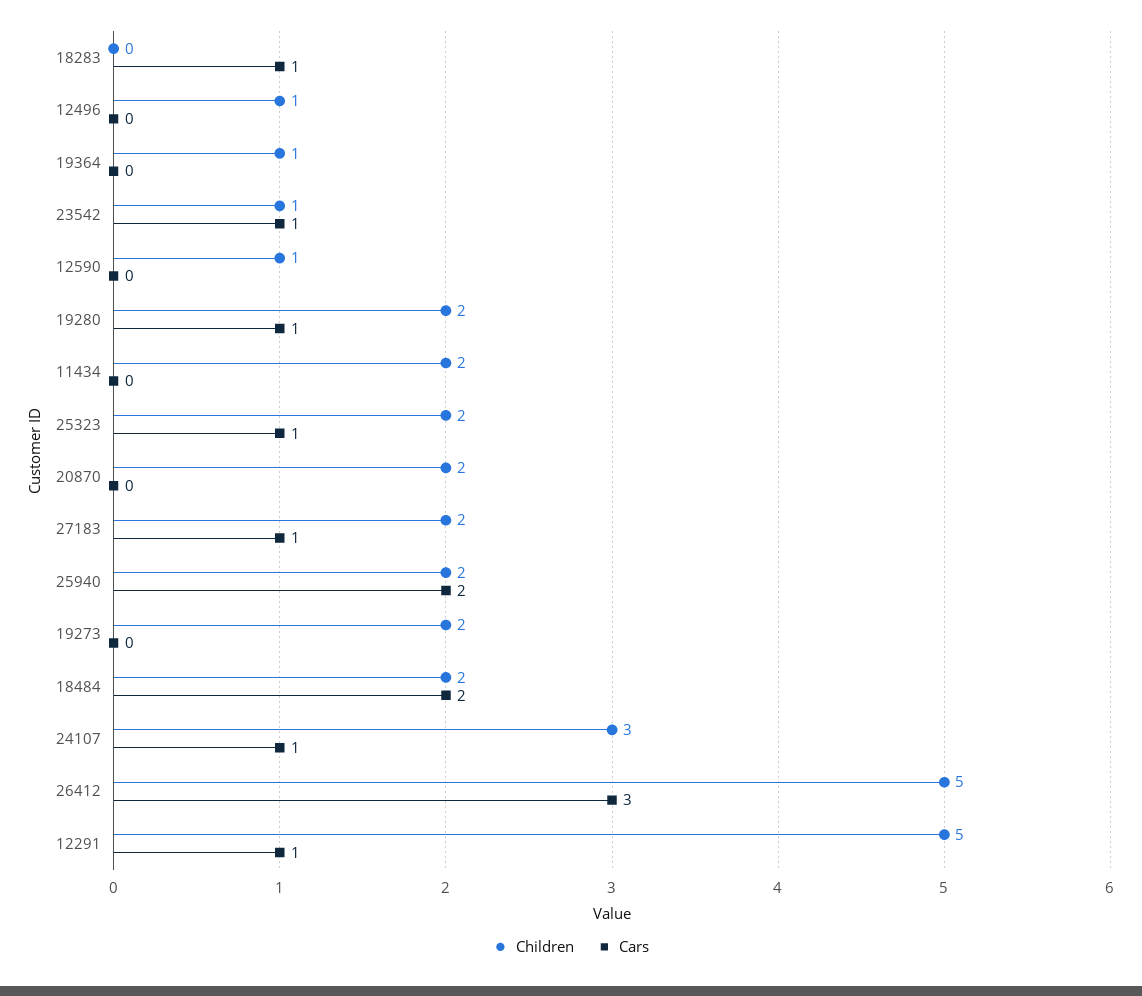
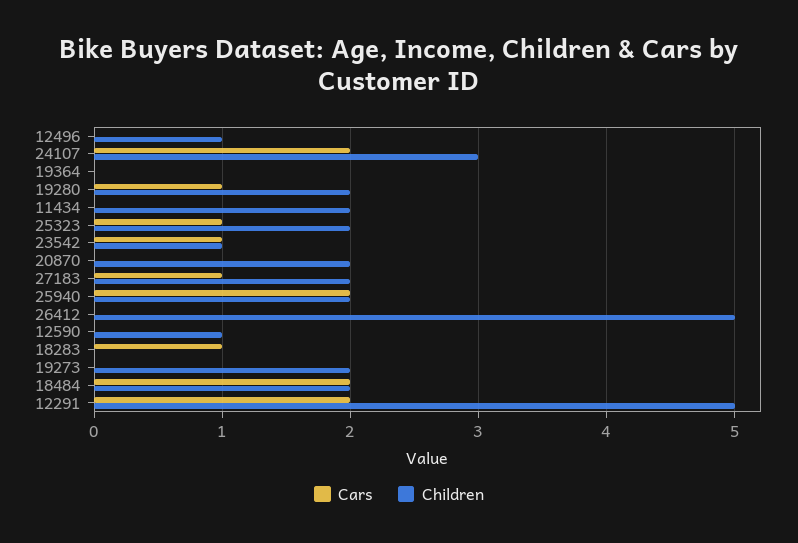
  {
    "Children": {
      "18283": 0,
      "12496": 1,
-     "19364": 1,
+     "19364": 0,
      "23542": 1,
      "12590": 1,
      "19280": 2,
      "11434": 2,
      "25323": 2,
      "20870": 2,
      "27183": 2,
      "25940": 2,
      "19273": 2,
      "18484": 2,
      "24107": 3,
      "26412": 5,
      "12291": 5
    },
    "Cars": {
      "18283": 1,
      "12496": 0,
      "19364": 0,
      "23542": 1,
      "12590": 0,
      "19280": 1,
      "11434": 0,
      "25323": 1,
      "20870": 0,
      "27183": 1,
      "25940": 2,
      "19273": 0,
      "18484": 2,
-     "24107": 1,
+     "24107": 2,
-     "26412": 3,
+     "26412": 0,
-     "12291": 1
+     "12291": 2
    }
  }

